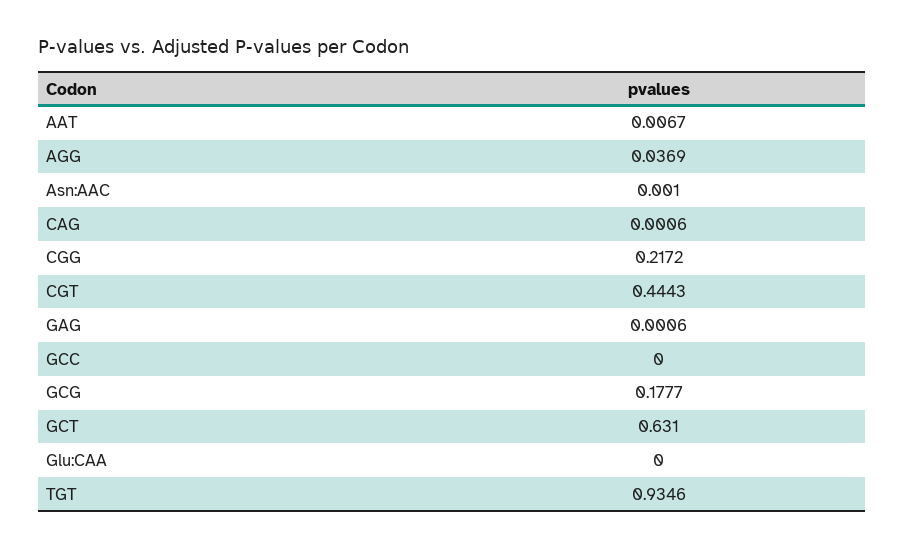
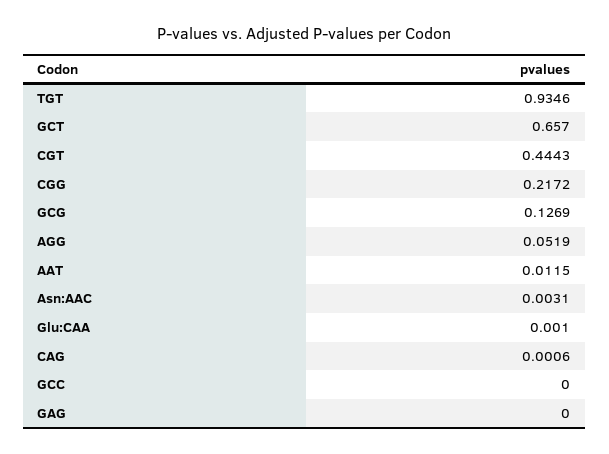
  {
-   "AAT": 0.0067,
+   "AAT": 0.0115,
-   "AGG": 0.0369,
+   "AGG": 0.0519,
-   "Asn:AAC": 0.001,
+   "Asn:AAC": 0.0031,
    "CAG": 0.0006,
    "CGG": 0.2172,
    "CGT": 0.4443,
-   "GAG": 0.0006,
+   "GAG": 0,
    "GCC": 0,
-   "GCG": 0.1777,
+   "GCG": 0.1269,
-   "GCT": 0.631,
+   "GCT": 0.657,
-   "Glu:CAA": 0,
+   "Glu:CAA": 0.001,
    "TGT": 0.9346
  }

